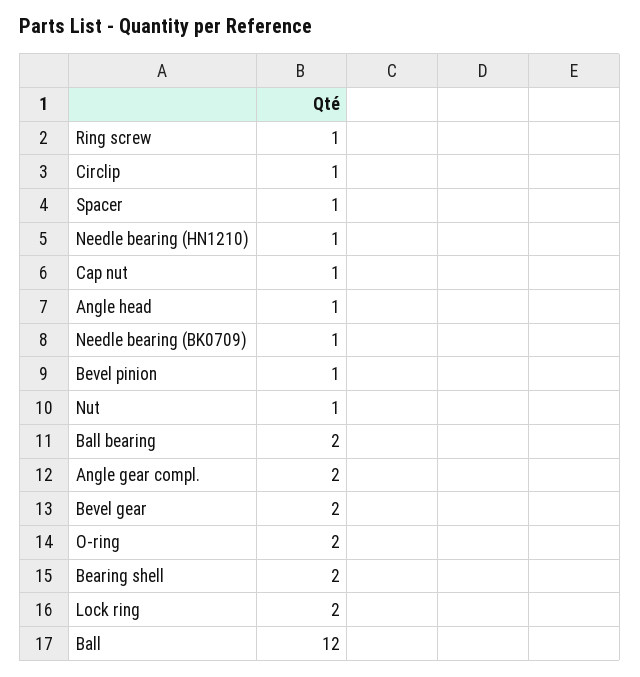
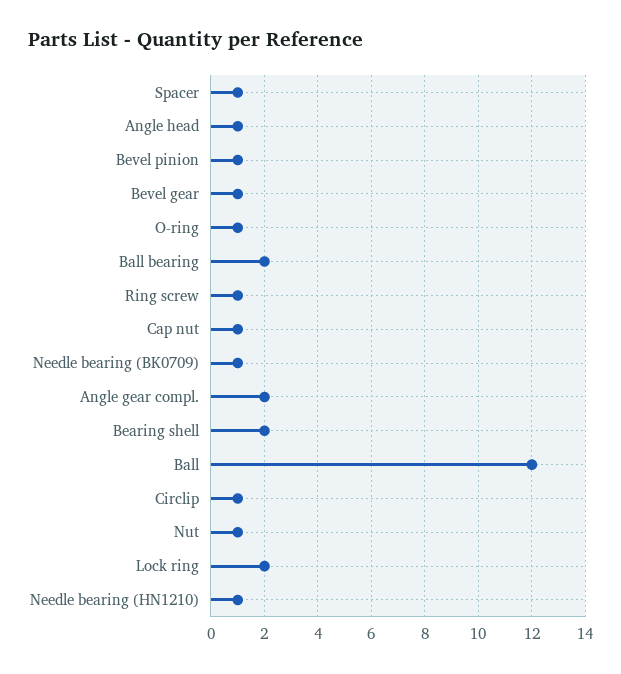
  {
    "Ring screw": 1,
    "Circlip": 1,
    "Spacer": 1,
    "Needle bearing (HN1210)": 1,
    "Cap nut": 1,
    "Angle head": 1,
    "Needle bearing (BK0709)": 1,
    "Bevel pinion": 1,
    "Nut": 1,
    "Ball bearing": 2,
    "Angle gear compl.": 2,
-   "Bevel gear": 2,
+   "Bevel gear": 1,
-   "O-ring": 2,
+   "O-ring": 1,
    "Bearing shell": 2,
    "Lock ring": 2,
    "Ball": 12
  }

